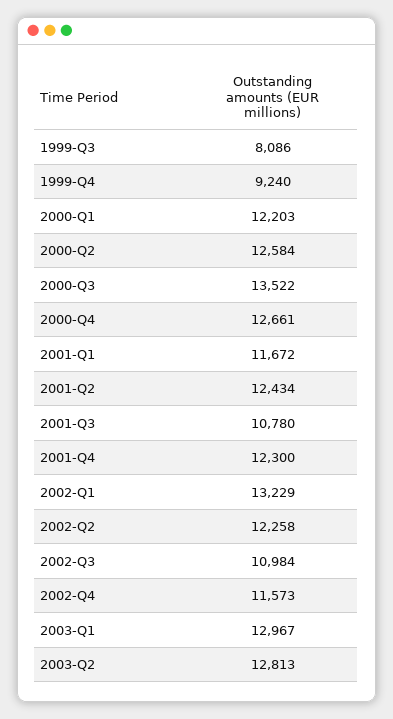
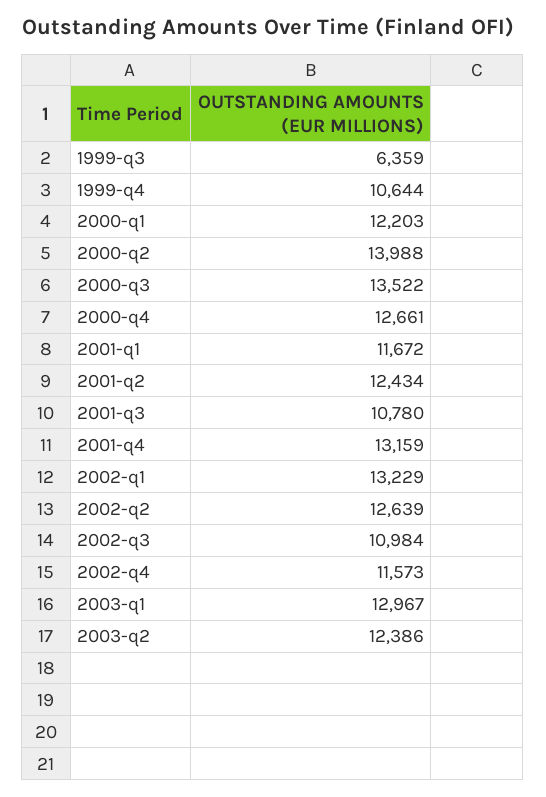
  {
-   "1999-Q3": 8086,
+   "1999-Q3": 6359,
-   "1999-Q4": 9240,
+   "1999-Q4": 10644,
    "2000-Q1": 12203,
-   "2000-Q2": 12584,
+   "2000-Q2": 13988,
    "2000-Q3": 13522,
    "2000-Q4": 12661,
    "2001-Q1": 11672,
    "2001-Q2": 12434,
    "2001-Q3": 10780,
-   "2001-Q4": 12300,
+   "2001-Q4": 13159,
    "2002-Q1": 13229,
-   "2002-Q2": 12258,
+   "2002-Q2": 12639,
    "2002-Q3": 10984,
    "2002-Q4": 11573,
    "2003-Q1": 12967,
-   "2003-Q2": 12813
+   "2003-Q2": 12386
  }

